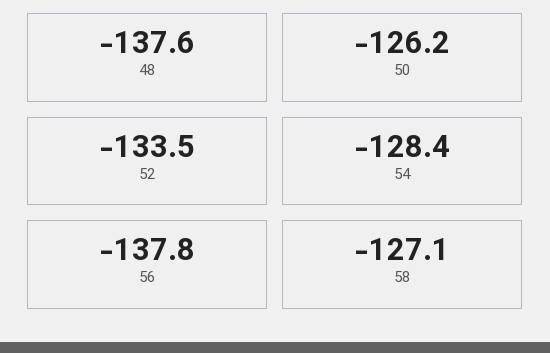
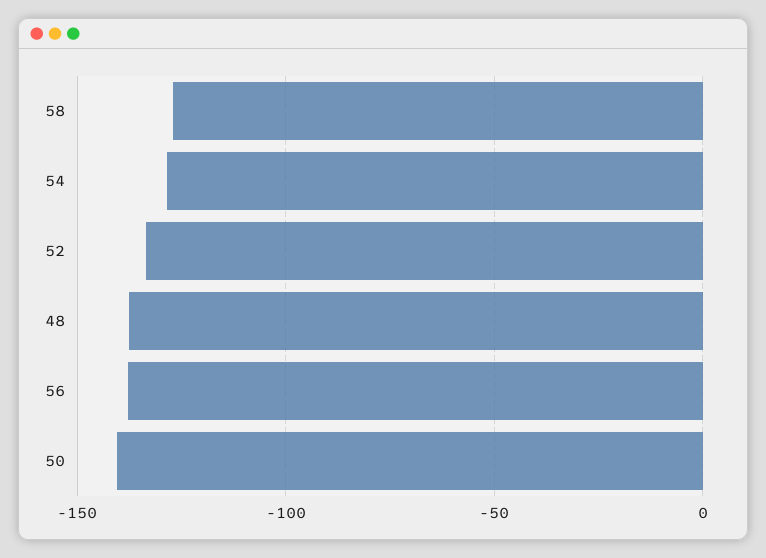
  {
    "48": -137.6,
-   "50": -126.2,
+   "50": -140,
    "52": -133.5,
    "54": -128.4,
    "56": -137.8,
    "58": -127.1
  }

